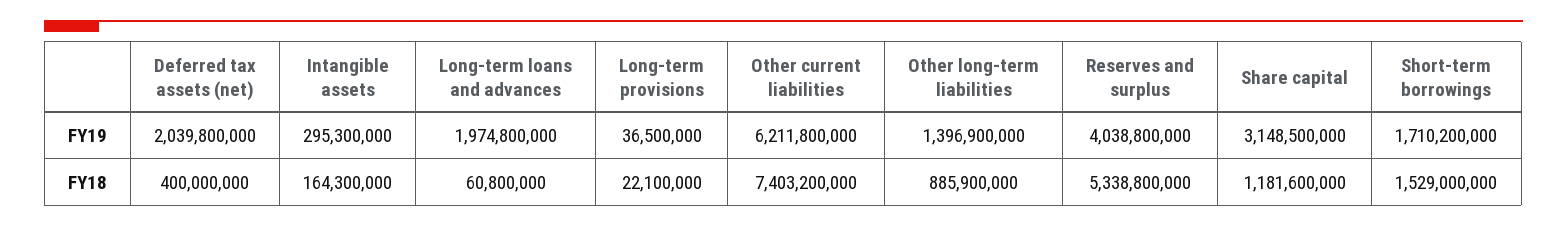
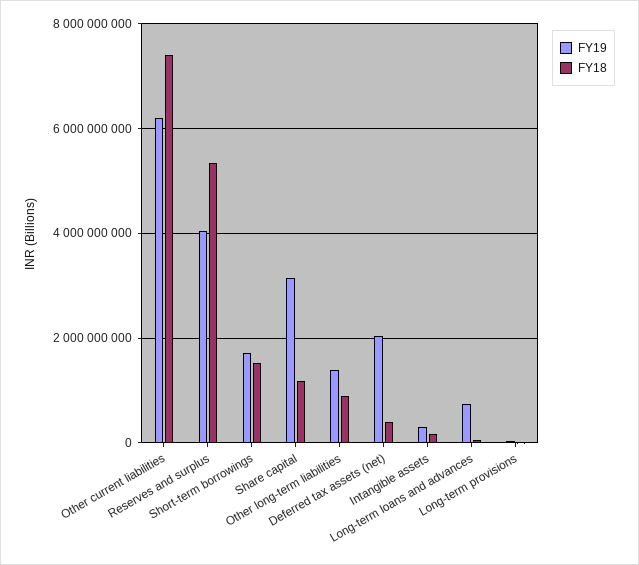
  {
    "FY19": {
      "Deferred tax assets (net)": 2039800000,
      "Intangible assets": 295300000,
-     "Long-term loans and advances": 1974800000,
+     "Long-term loans and advances": 800000000,
      "Long-term provisions": 36500000,
      "Other current liabilities": 6211800000,
      "Other long-term liabilities": 1396900000,
      "Reserves and surplus": 4038800000,
      "Share capital": 3148500000,
      "Short-term borrowings": 1710200000
    },
    "FY18": {
      "Deferred tax assets (net)": 400000000,
      "Intangible assets": 164300000,
      "Long-term loans and advances": 60800000,
      "Long-term provisions": 22100000,
      "Other current liabilities": 7403200000,
      "Other long-term liabilities": 885900000,
      "Reserves and surplus": 5338800000,
      "Share capital": 1181600000,
      "Short-term borrowings": 1529000000
    }
  }

